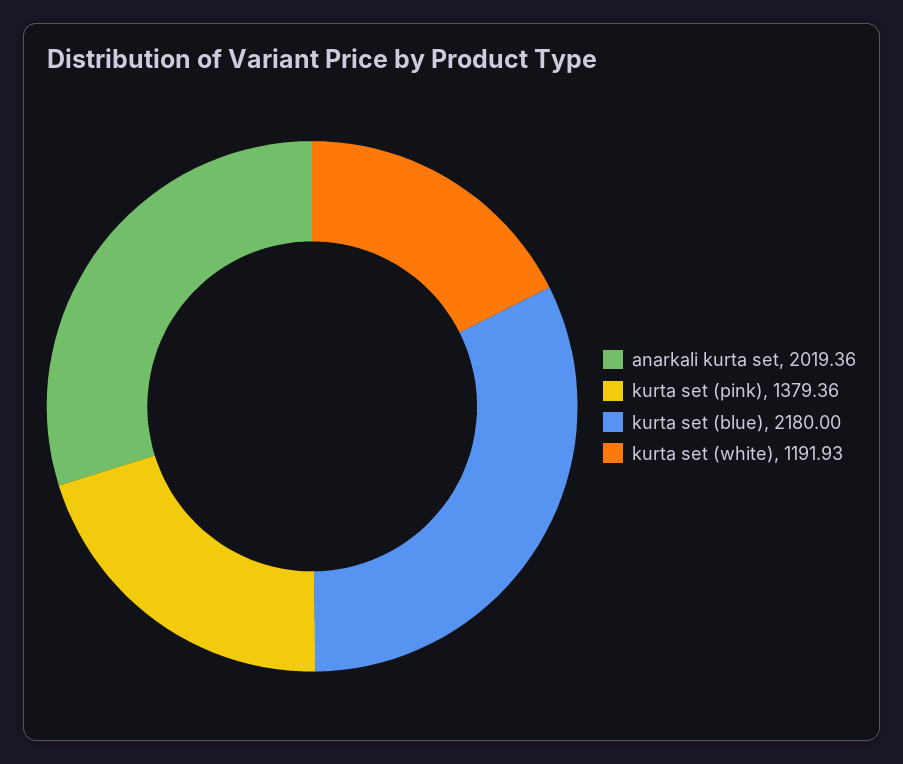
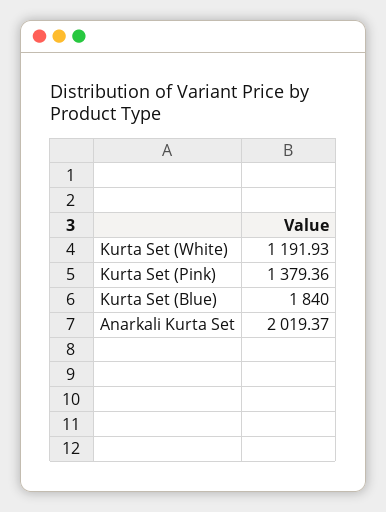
  {
-   "anarkali kurta set": 2019.36,
+   "anarkali kurta set": 2019.37,
    "kurta set (pink)": 1379.36,
-   "kurta set (blue)": 2180,
+   "kurta set (blue)": 1840,
    "kurta set (white)": 1191.93
  }

